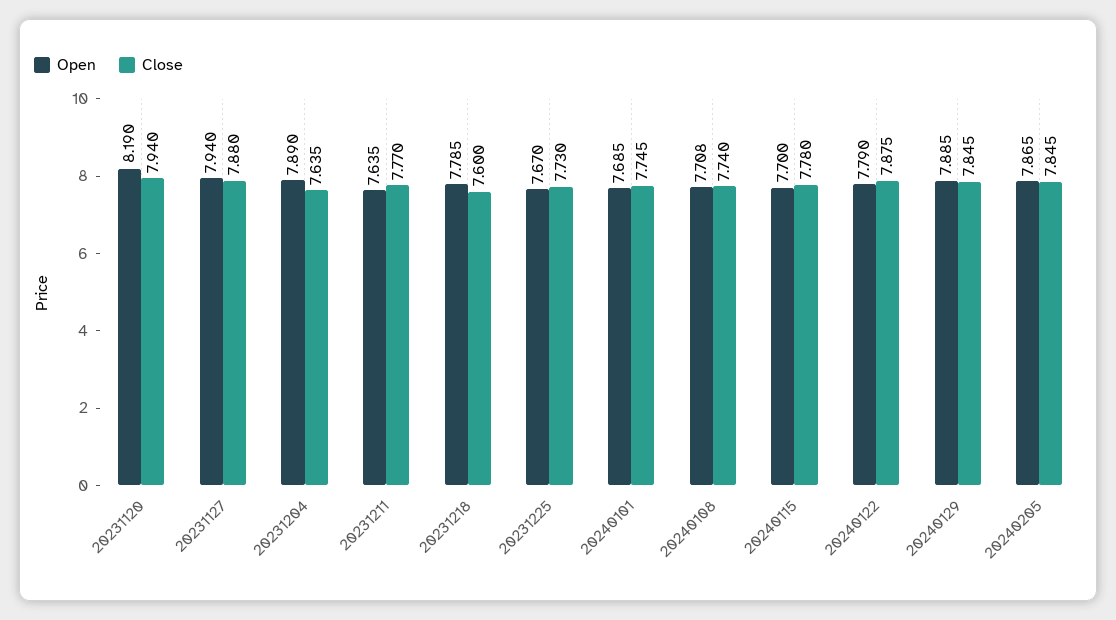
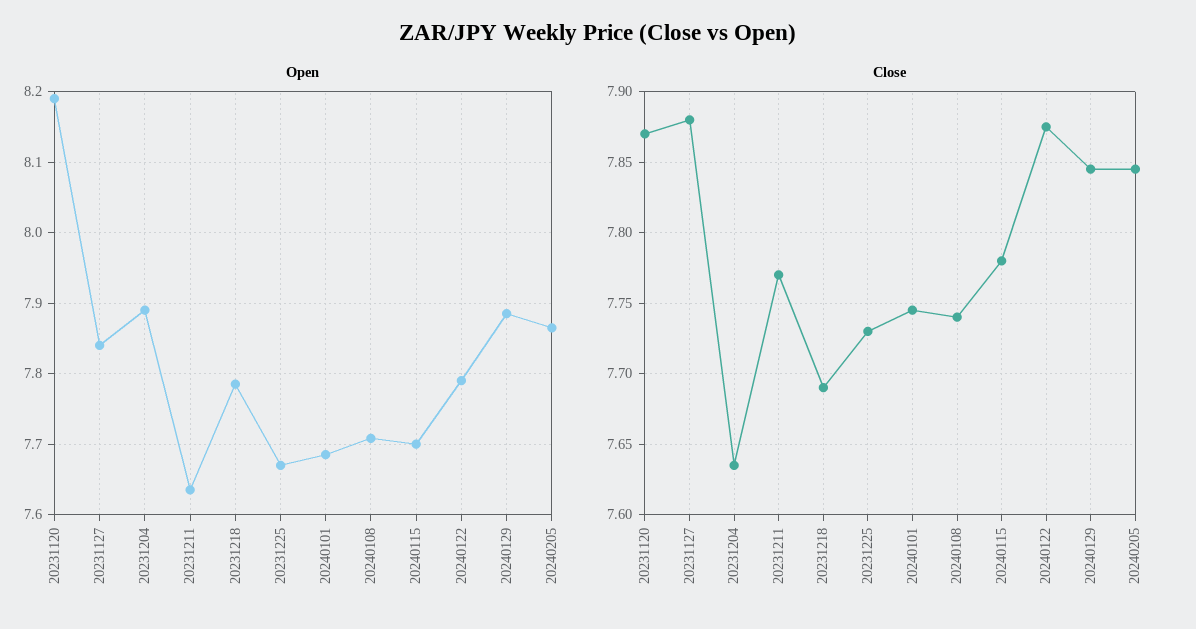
  {
    "Open": {
      "20231120": 8.19,
-     "20231127": 7.94,
+     "20231127": 7.84,
      "20231204": 7.89,
      "20231211": 7.635,
      "20231218": 7.785,
      "20231225": 7.67,
      "20240101": 7.685,
      "20240108": 7.708,
      "20240115": 7.7,
      "20240122": 7.79,
      "20240129": 7.885,
      "20240205": 7.865
    },
    "Close": {
-     "20231120": 7.94,
+     "20231120": 7.87,
      "20231127": 7.88,
      "20231204": 7.635,
      "20231211": 7.77,
-     "20231218": 7.6,
+     "20231218": 7.69,
      "20231225": 7.73,
      "20240101": 7.745,
      "20240108": 7.74,
      "20240115": 7.78,
      "20240122": 7.875,
      "20240129": 7.845,
      "20240205": 7.845
    }
  }

